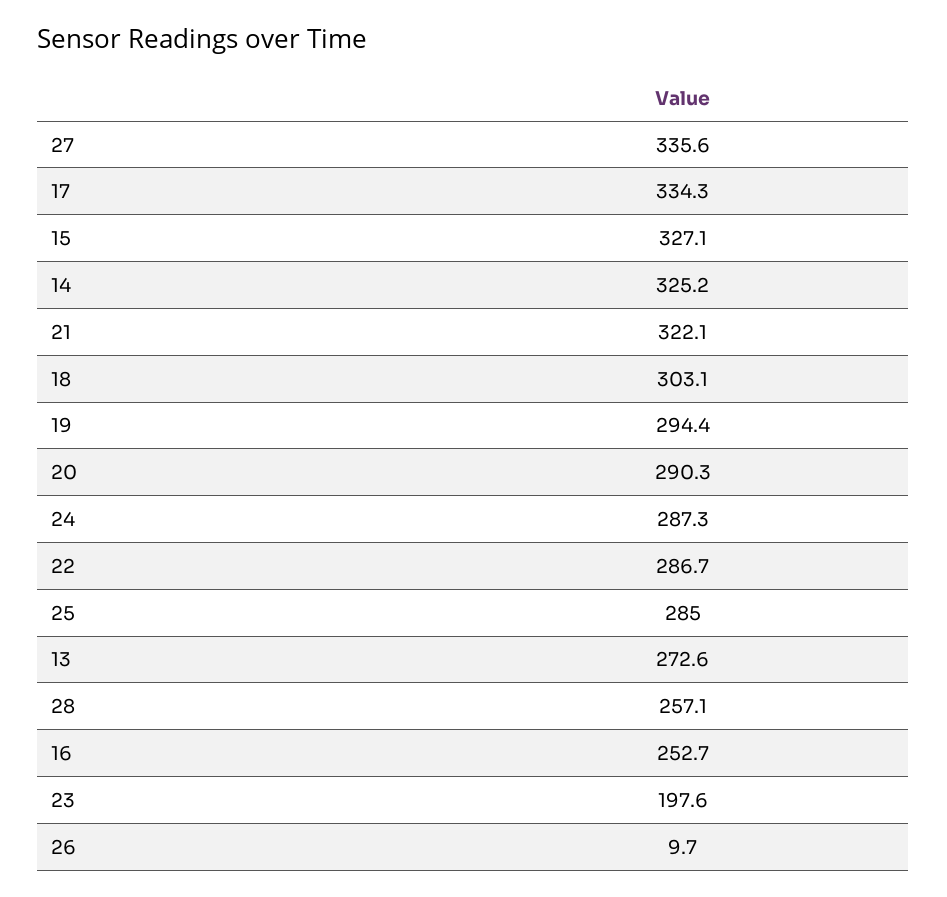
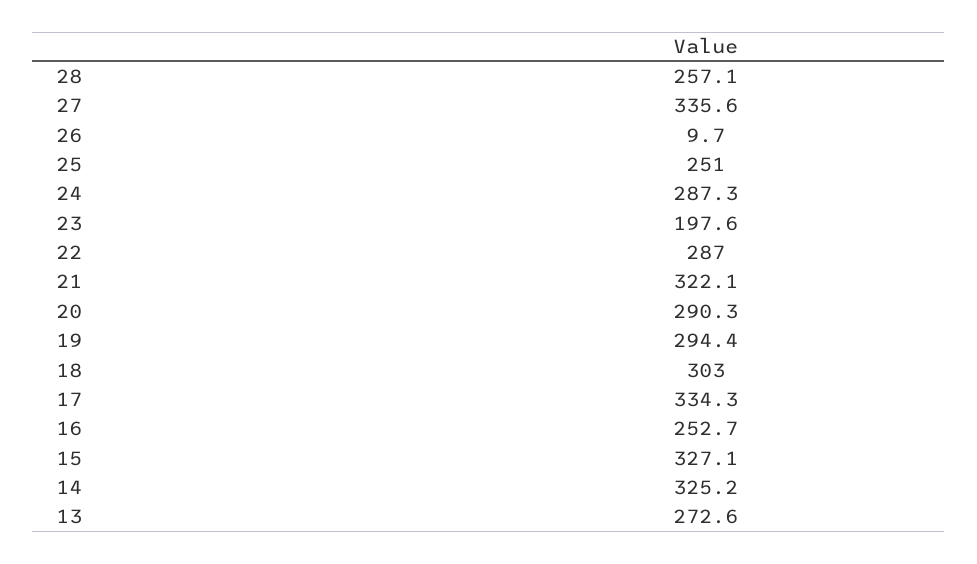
  {
    "27": 335.6,
    "17": 334.3,
    "15": 327.1,
    "14": 325.2,
    "21": 322.1,
-   "18": 303.1,
+   "18": 303,
    "19": 294.4,
    "20": 290.3,
    "24": 287.3,
-   "22": 286.7,
+   "22": 287,
-   "25": 285,
+   "25": 251,
    "13": 272.6,
    "28": 257.1,
    "16": 252.7,
    "23": 197.6,
    "26": 9.7
  }

